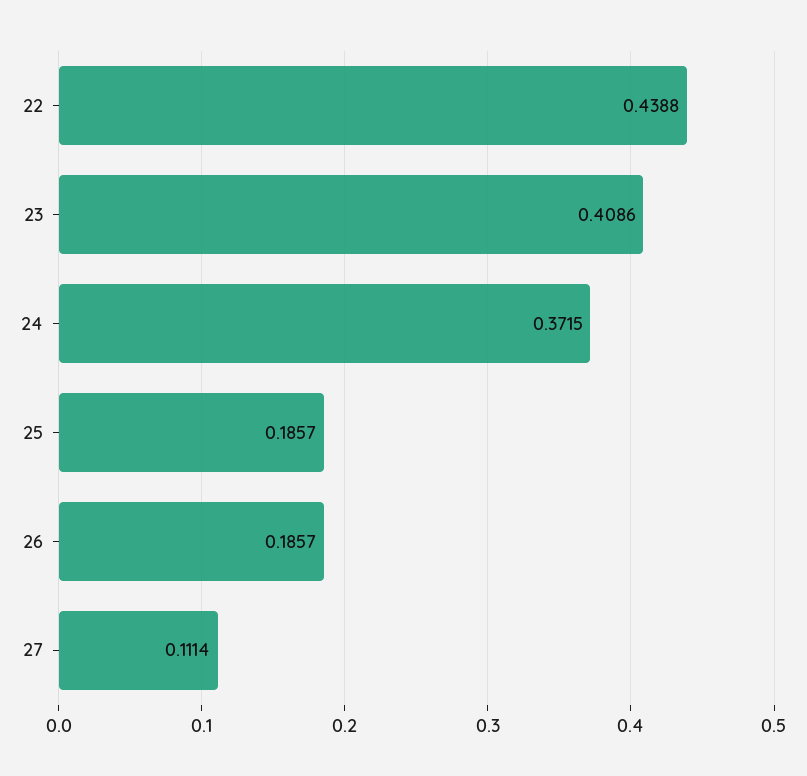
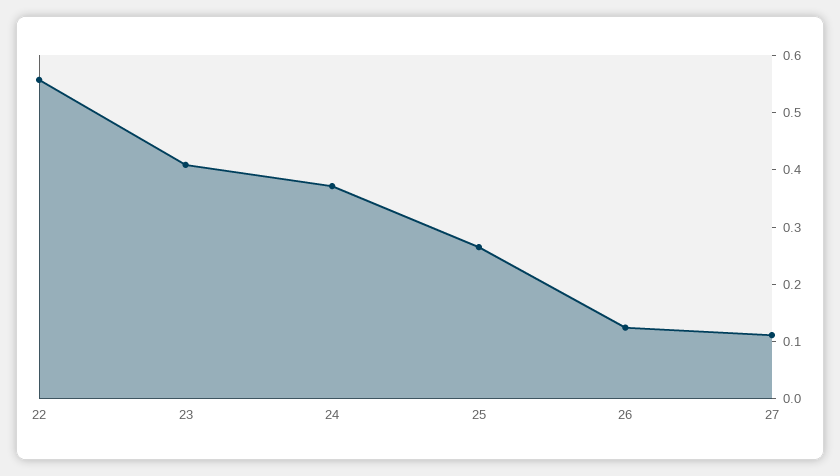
  {
-   "22": 0.4388,
+   "22": 0.56,
    "23": 0.4086,
    "24": 0.3715,
-   "25": 0.1857,
+   "25": 0.26,
-   "26": 0.1857,
+   "26": 0.12,
    "27": 0.1114
  }

